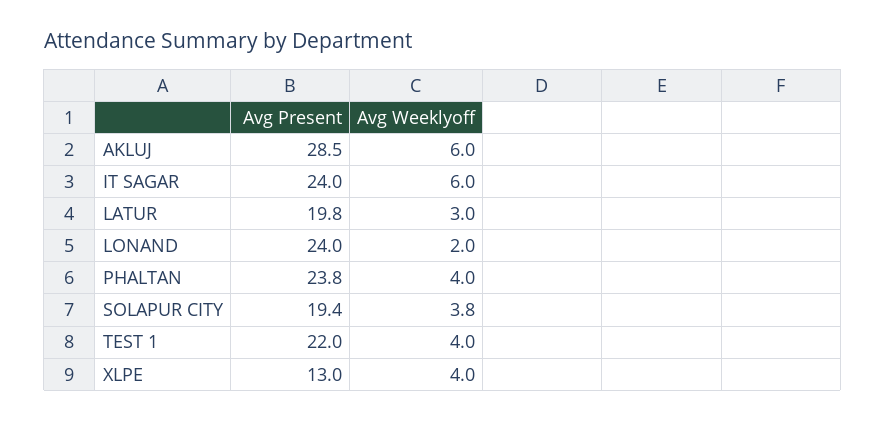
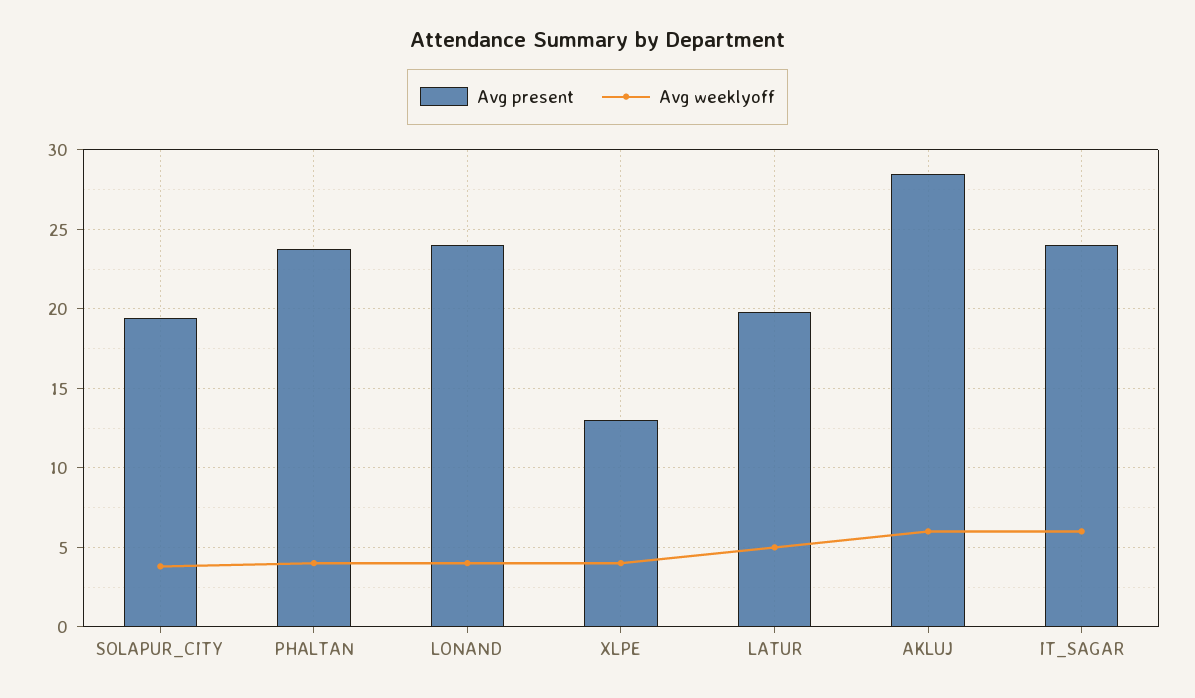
  {
    "Avg Present": {
      "AKLUJ": 28.5,
      "IT SAGAR": 24,
      "LATUR": 19.8,
      "LONAND": 24,
      "PHALTAN": 23.8,
      "SOLAPUR CITY": 19.4,
-     "TEST 1": 22,
      "XLPE": 13
    },
    "Avg Weeklyoff": {
      "AKLUJ": 6,
      "IT SAGAR": 6,
-     "LATUR": 3,
+     "LATUR": 5,
-     "LONAND": 2,
+     "LONAND": 4,
      "PHALTAN": 4,
      "SOLAPUR CITY": 3.8,
-     "TEST 1": 4,
      "XLPE": 4
    }
  }

